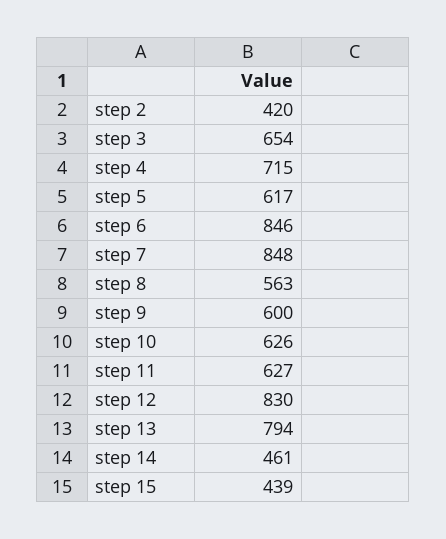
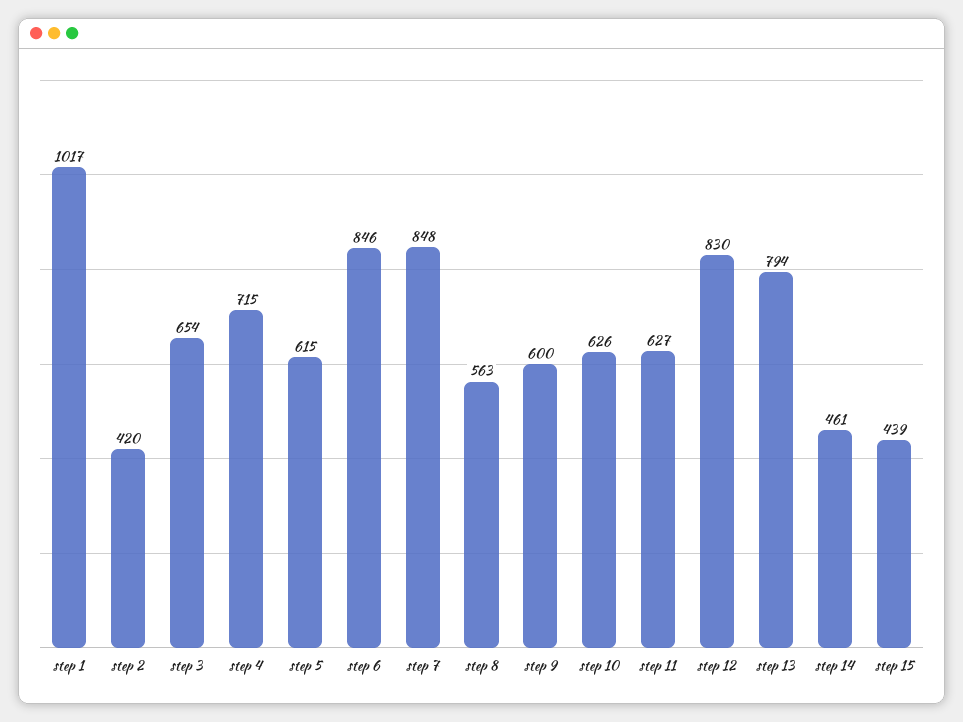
  {
    "step 2": 420,
    "step 3": 654,
    "step 4": 715,
-   "step 5": 617,
+   "step 5": 615,
    "step 6": 846,
    "step 7": 848,
    "step 8": 563,
    "step 9": 600,
    "step 10": 626,
    "step 11": 627,
    "step 12": 830,
    "step 13": 794,
    "step 14": 461,
-   "step 15": 439
+   "step 15": 439,
+   "step 1": 1017
  }

